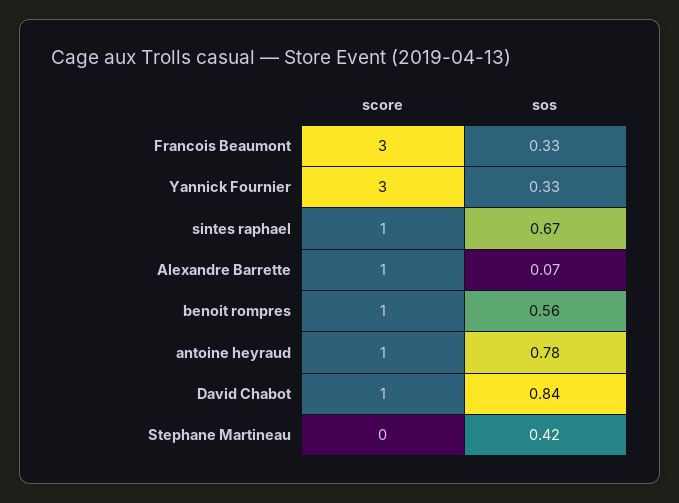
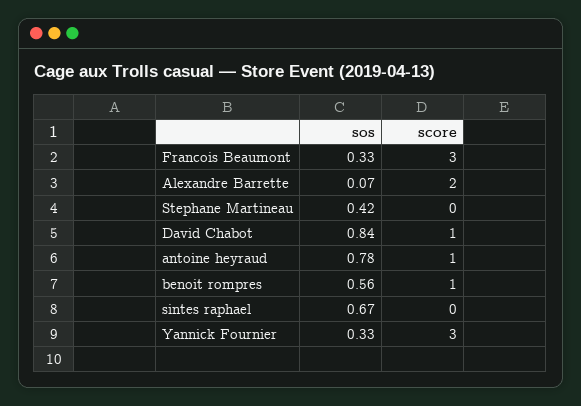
  {
    "score": {
      "Francois Beaumont": 3,
      "Yannick Fournier": 3,
-     "sintes raphael": 1,
+     "sintes raphael": 0,
-     "Alexandre Barrette": 1,
+     "Alexandre Barrette": 2,
      "benoit rompres": 1,
      "antoine heyraud": 1,
      "David Chabot": 1,
      "Stephane Martineau": 0
    },
    "sos": {
      "Francois Beaumont": 0.33,
      "Yannick Fournier": 0.33,
      "sintes raphael": 0.67,
      "Alexandre Barrette": 0.07,
      "benoit rompres": 0.56,
      "antoine heyraud": 0.78,
      "David Chabot": 0.84,
      "Stephane Martineau": 0.42
    }
  }

